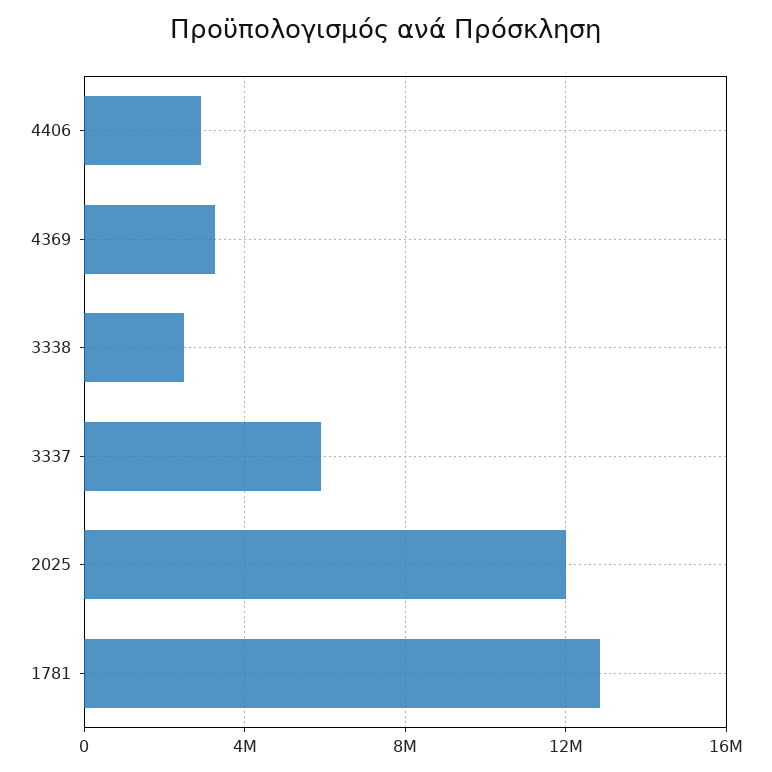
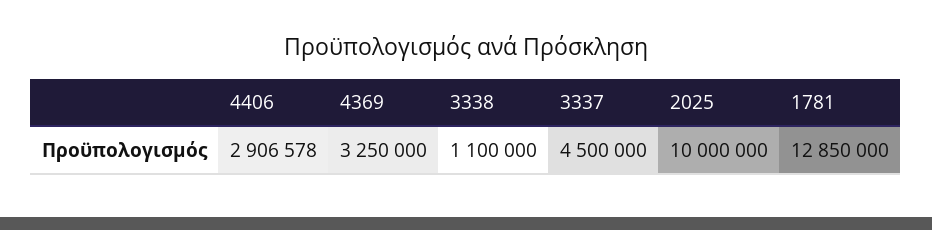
  {
    "4406": 2906578,
    "4369": 3250000,
-   "3338": 2500000,
+   "3338": 1100000,
-   "3337": 6000000,
+   "3337": 4500000,
-   "2025": 12000000,
+   "2025": 10000000,
    "1781": 12850000
  }

